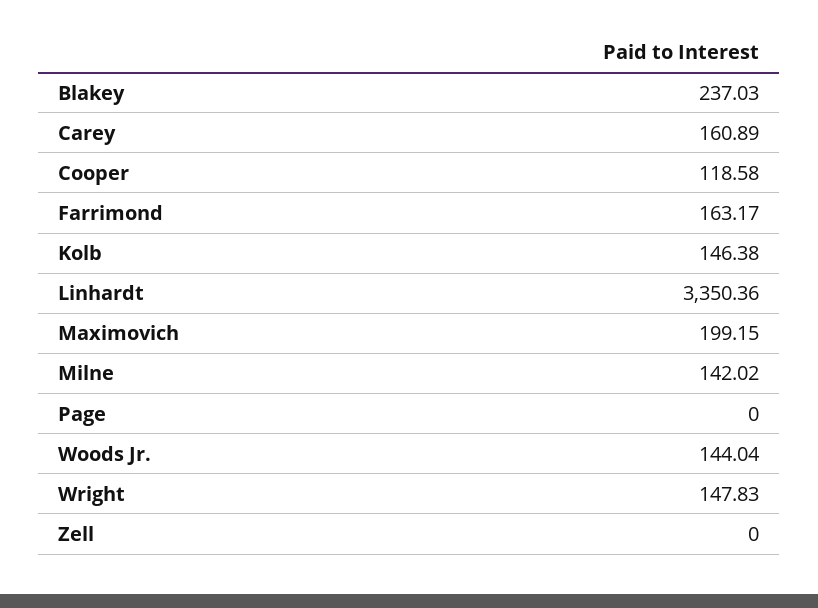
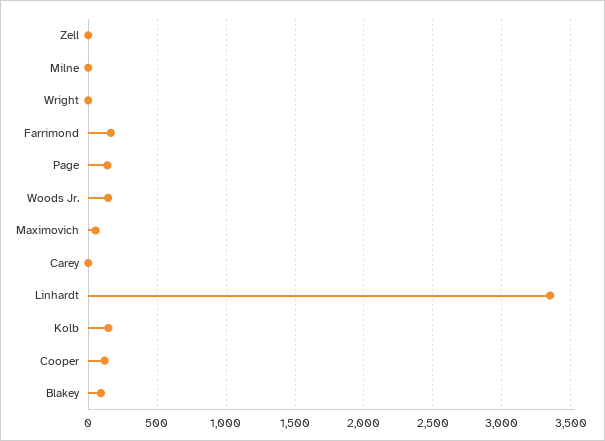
  {
-   "Blakey": 237.03,
+   "Blakey": 100,
-   "Carey": 160.89,
+   "Carey": 0,
    "Cooper": 118.58,
    "Farrimond": 163.17,
    "Kolb": 146.38,
    "Linhardt": 3350.36,
-   "Maximovich": 199.15,
+   "Maximovich": 50,
-   "Milne": 142.02,
+   "Milne": 0,
-   "Page": 0,
+   "Page": 150,
    "Woods Jr.": 144.04,
-   "Wright": 147.83,
+   "Wright": 0,
    "Zell": 0
  }

